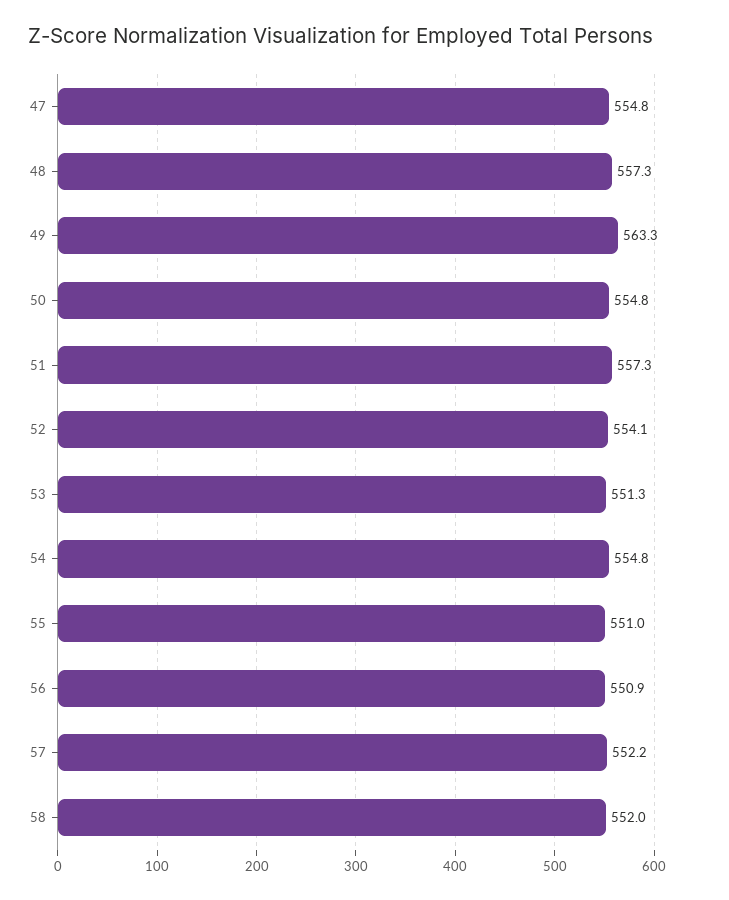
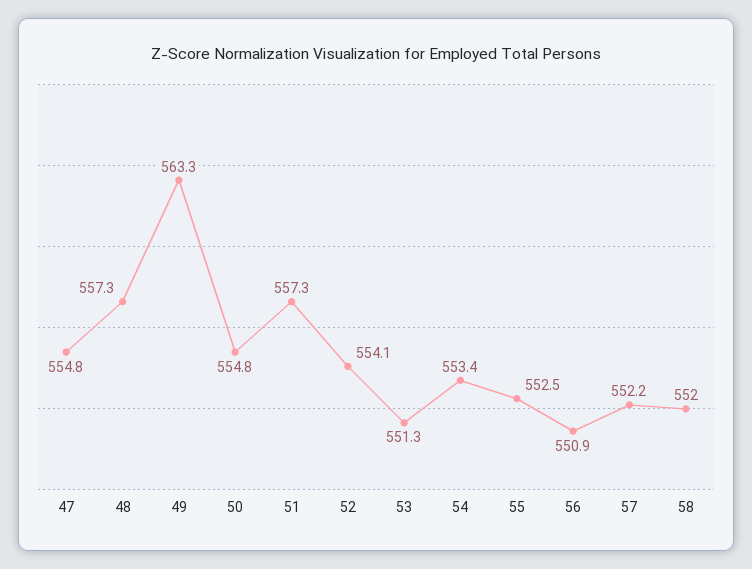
  {
    "47": 554.8,
    "48": 557.3,
    "49": 563.3,
    "50": 554.8,
    "51": 557.3,
    "52": 554.1,
    "53": 551.3,
-   "54": 554.8,
+   "54": 553.4,
-   "55": 551,
+   "55": 552.5,
    "56": 550.9,
    "57": 552.2,
    "58": 552
  }

